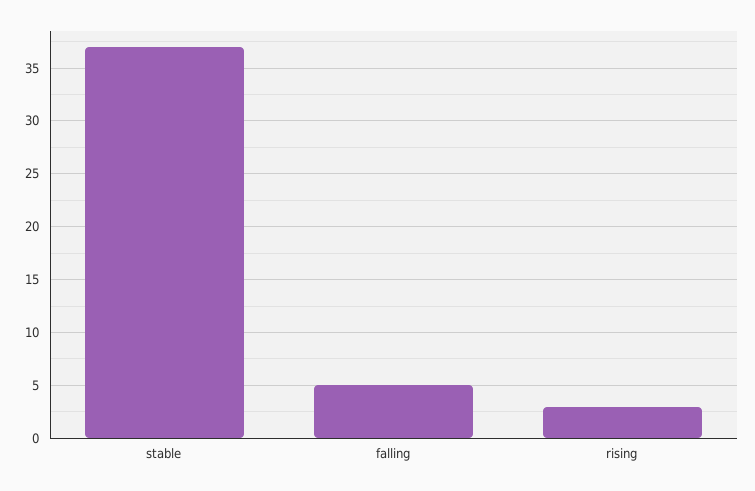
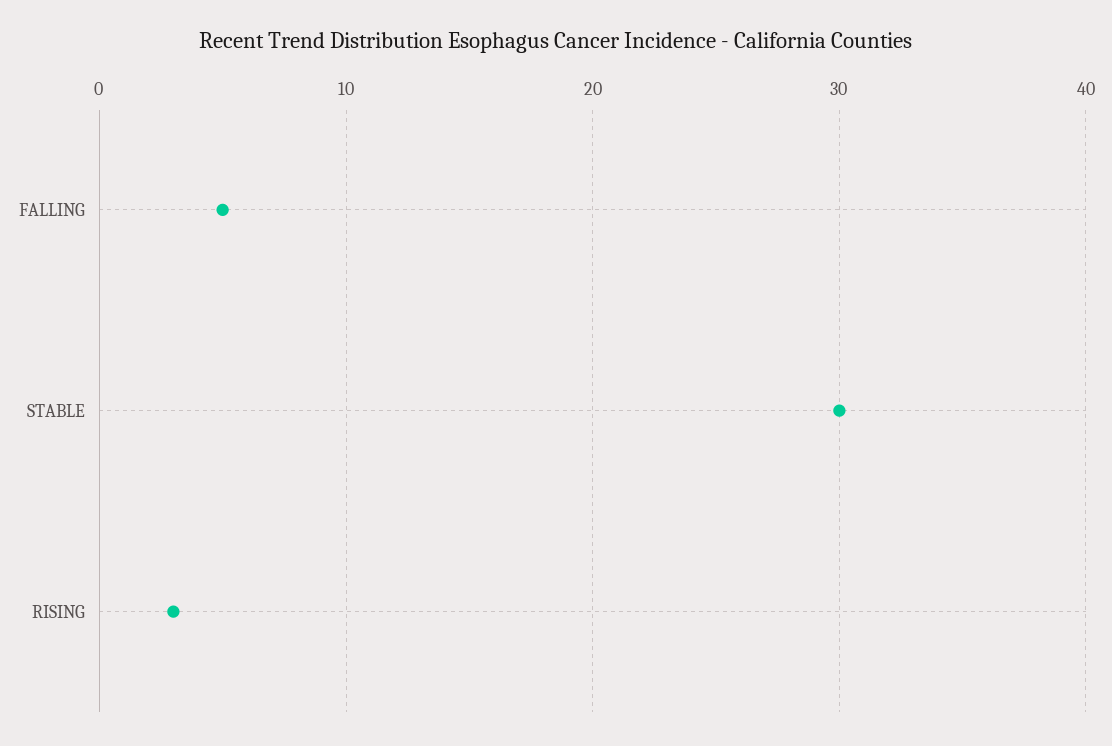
  {
-   "stable": 37,
+   "stable": 30,
    "falling": 5,
    "rising": 3
  }

